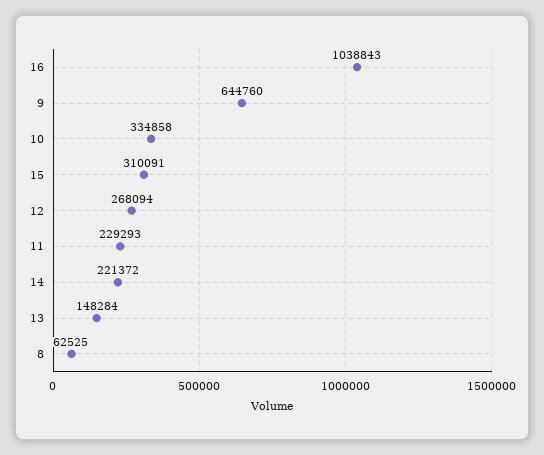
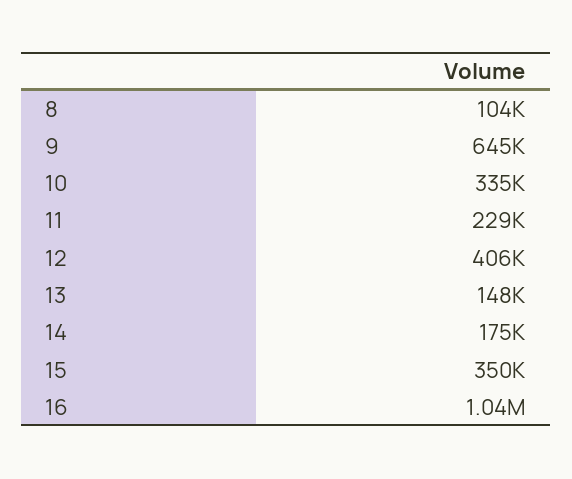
  {
    "16": 1038843,
    "9": 644760,
    "10": 334858,
-   "15": 310091,
+   "15": 350000,
-   "12": 268094,
+   "12": 406000,
    "11": 229293,
-   "14": 221372,
+   "14": 175000,
    "13": 148284,
-   "8": 62525
+   "8": 104000
  }

